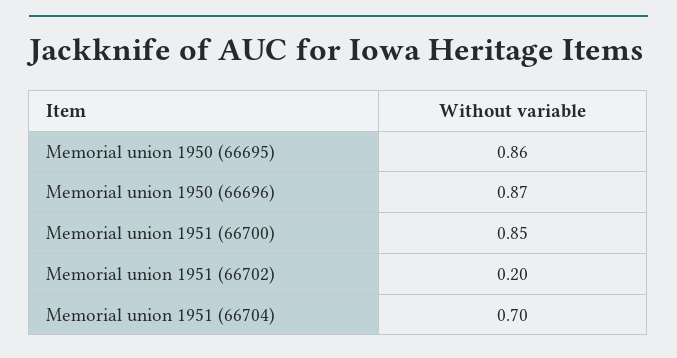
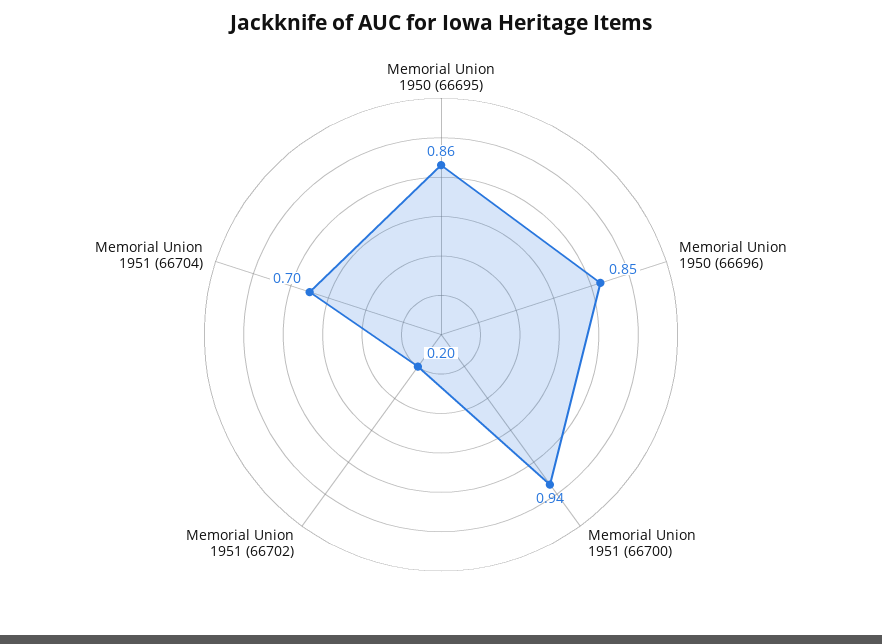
  {
    "Memorial union 1950 (66695)": 0.86,
-   "Memorial union 1950 (66696)": 0.87,
+   "Memorial union 1950 (66696)": 0.85,
-   "Memorial union 1951 (66700)": 0.85,
+   "Memorial union 1951 (66700)": 0.94,
    "Memorial union 1951 (66702)": 0.2,
    "Memorial union 1951 (66704)": 0.7
  }

